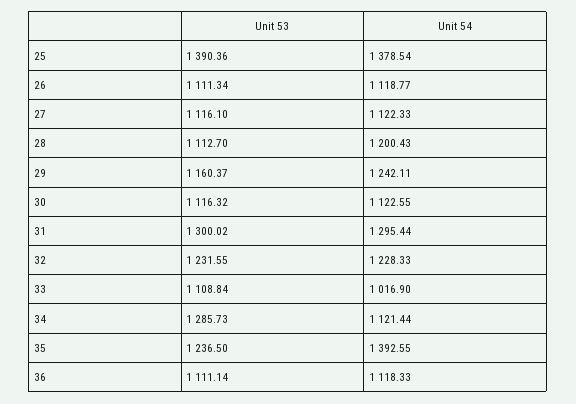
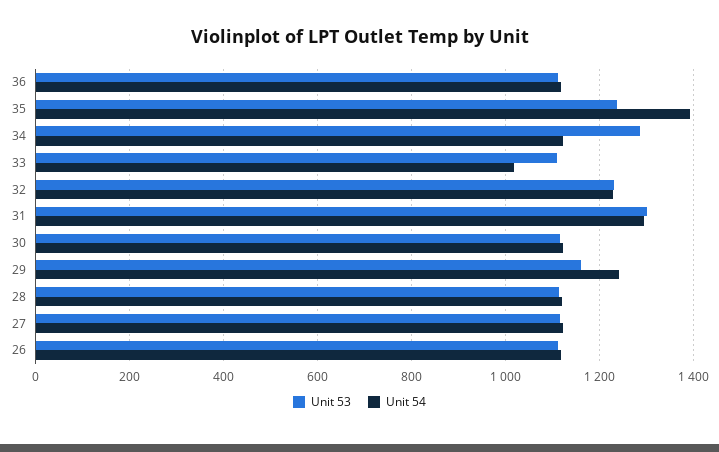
  {
    "Unit 53": {
-     "25": 1390.36,
      "26": 1111.34,
      "27": 1116.1,
      "28": 1112.7,
      "29": 1160.37,
      "30": 1116.32,
      "31": 1300.02,
      "32": 1231.55,
      "33": 1108.84,
      "34": 1285.73,
      "35": 1236.5,
      "36": 1111.14
    },
    "Unit 54": {
-     "25": 1378.54,
      "26": 1118.77,
      "27": 1122.33,
-     "28": 1200.43,
+     "28": 1120,
      "29": 1242.11,
      "30": 1122.55,
      "31": 1295.44,
      "32": 1228.33,
      "33": 1016.9,
      "34": 1121.44,
      "35": 1392.55,
      "36": 1118.33
    }
  }

